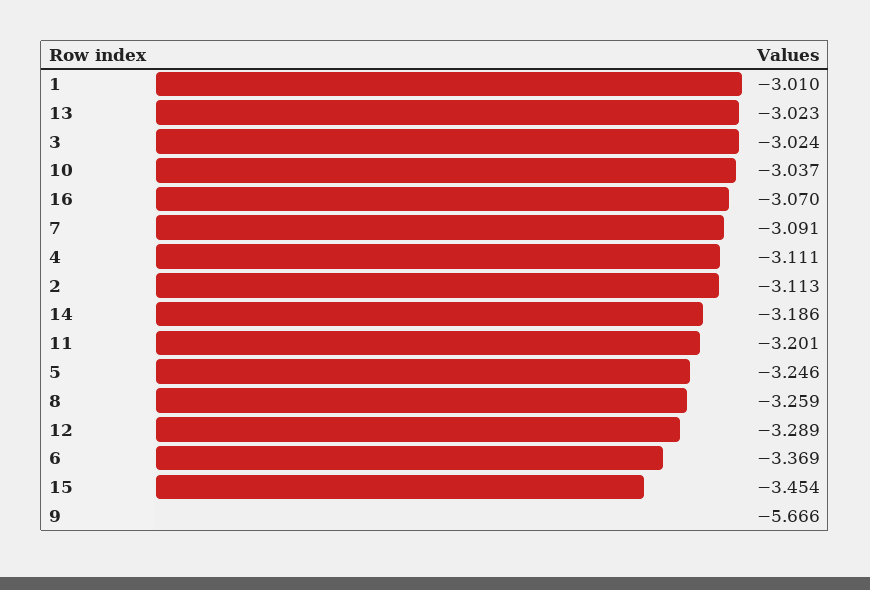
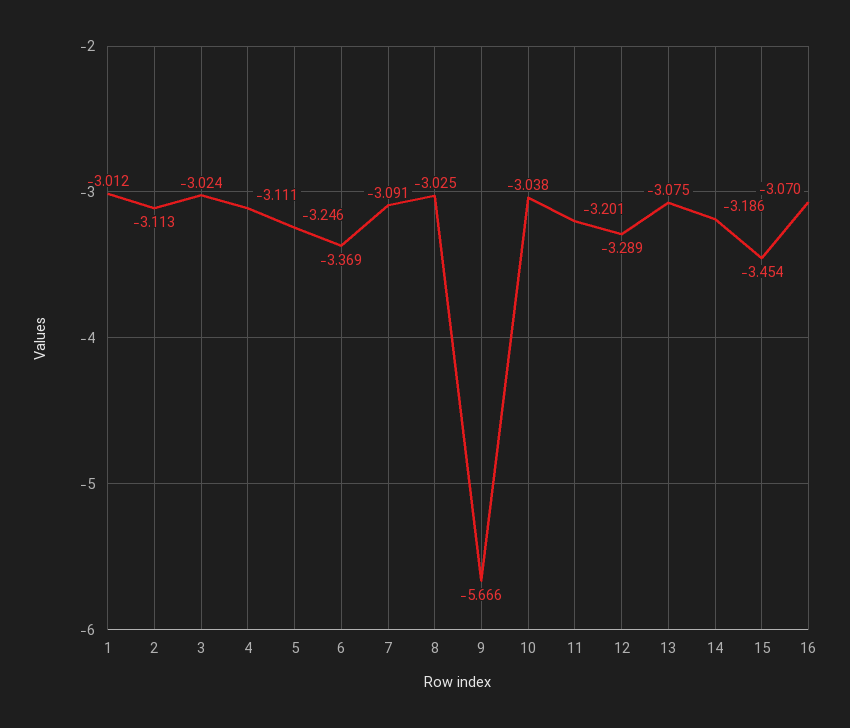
  {
-   "1": -3.01,
+   "1": -3.012,
-   "13": -3.023,
+   "13": -3.075,
    "3": -3.024,
-   "10": -3.037,
+   "10": -3.038,
    "16": -3.07,
    "7": -3.091,
    "4": -3.111,
    "2": -3.113,
    "14": -3.186,
    "11": -3.201,
    "5": -3.246,
-   "8": -3.259,
+   "8": -3.025,
    "12": -3.289,
    "6": -3.369,
    "15": -3.454,
    "9": -5.666
  }

